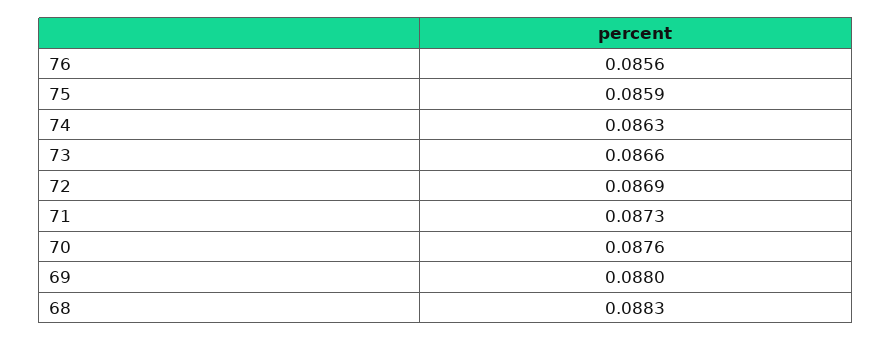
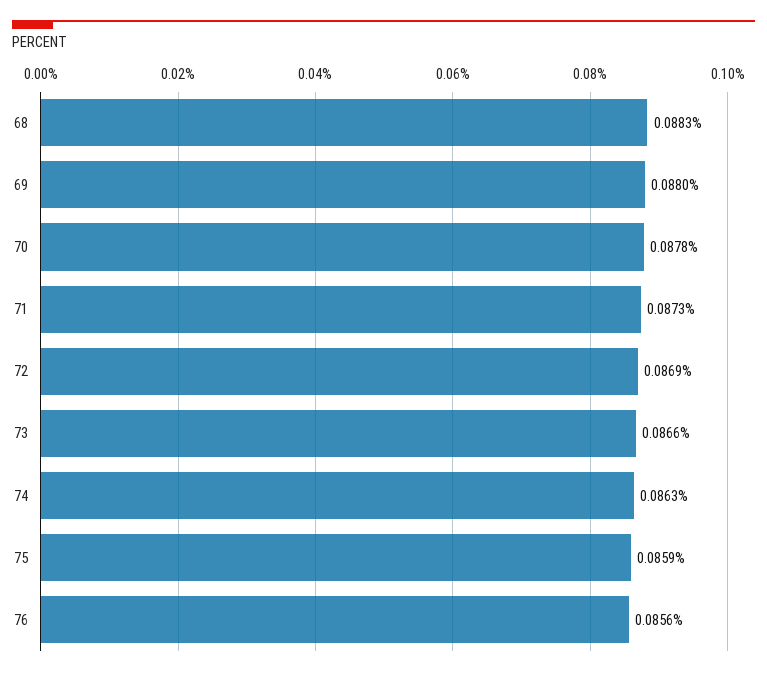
  {
    "76": 0.0856,
    "75": 0.0859,
    "74": 0.0863,
    "73": 0.0866,
    "72": 0.0869,
    "71": 0.0873,
-   "70": 0.0876,
+   "70": 0.0878,
    "69": 0.088,
    "68": 0.0883
  }

